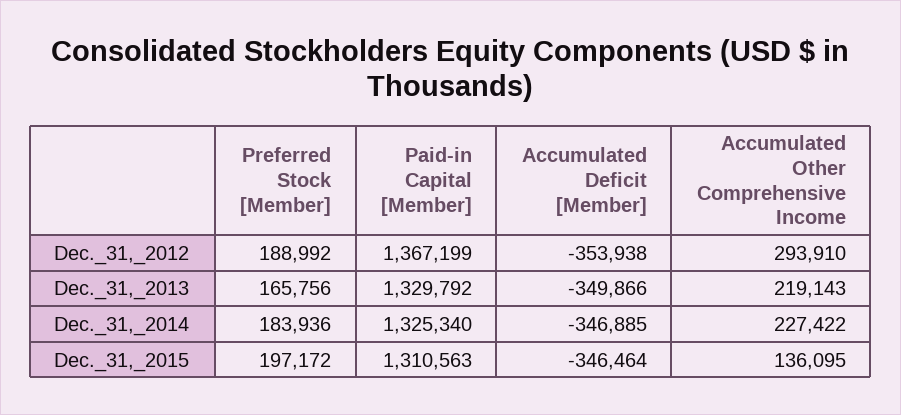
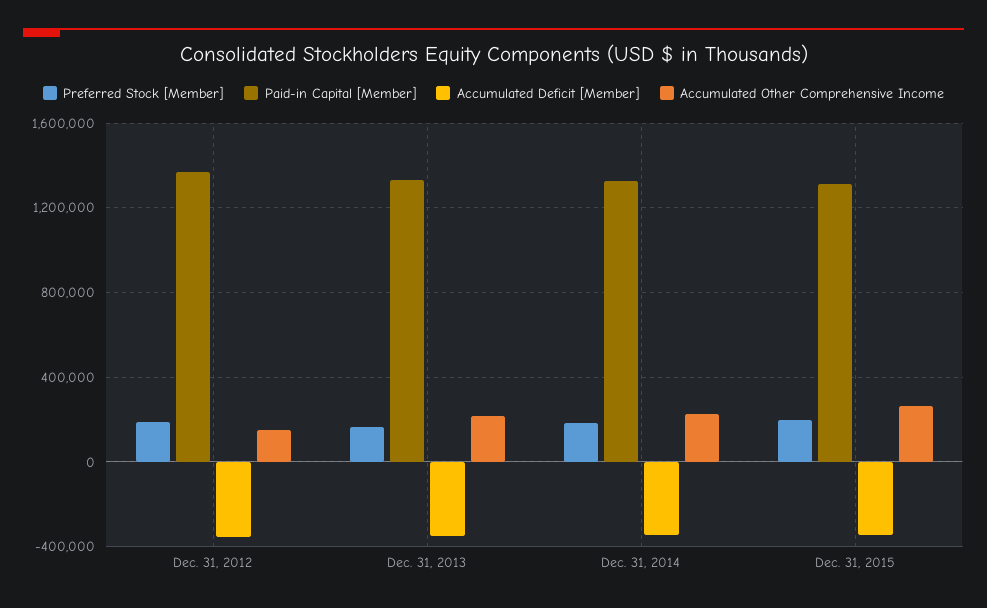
  {
    "Preferred Stock [Member]": {
      "Dec._31,_2012": 188992,
      "Dec._31,_2013": 165756,
      "Dec._31,_2014": 183936,
      "Dec._31,_2015": 197172
    },
    "Paid-in Capital [Member]": {
      "Dec._31,_2012": 1367199,
      "Dec._31,_2013": 1329792,
      "Dec._31,_2014": 1325340,
      "Dec._31,_2015": 1310563
    },
    "Accumulated Deficit [Member]": {
      "Dec._31,_2012": -353938,
      "Dec._31,_2013": -349866,
      "Dec._31,_2014": -346885,
      "Dec._31,_2015": -346464
    },
    "Accumulated Other Comprehensive Income": {
-     "Dec._31,_2012": 293910,
+     "Dec._31,_2012": 150000,
      "Dec._31,_2013": 219143,
      "Dec._31,_2014": 227422,
-     "Dec._31,_2015": 136095
+     "Dec._31,_2015": 250000
    }
  }

